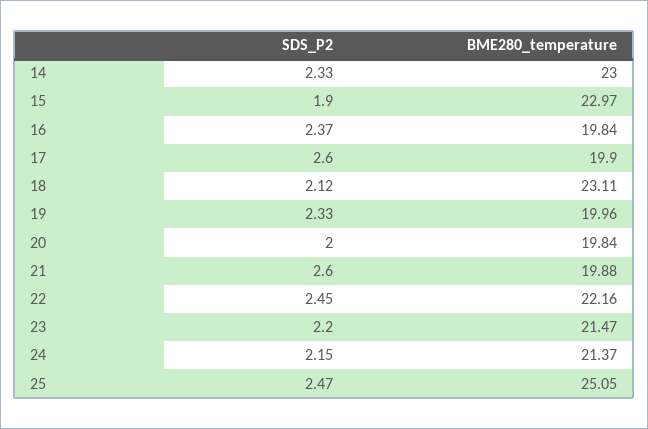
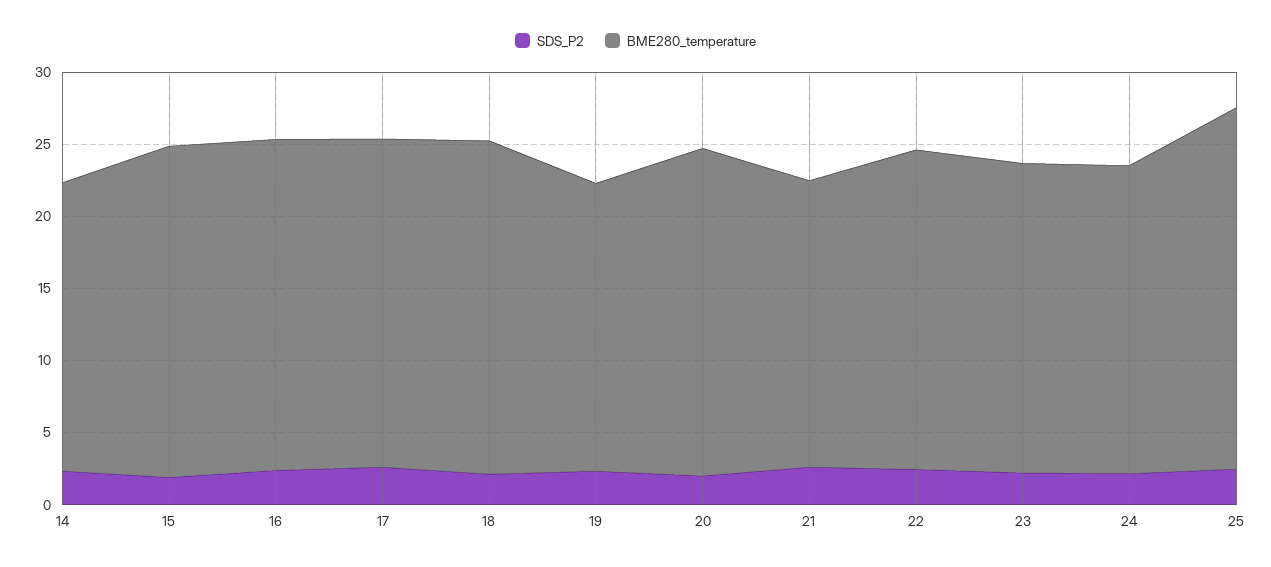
  {
    "SDS_P2": {
      "14": 2.33,
      "15": 1.9,
      "16": 2.37,
      "17": 2.6,
      "18": 2.12,
      "19": 2.33,
      "20": 2,
      "21": 2.6,
      "22": 2.45,
      "23": 2.2,
      "24": 2.15,
      "25": 2.47
    },
    "BME280_temperature": {
-     "14": 23,
+     "14": 20,
      "15": 22.97,
-     "16": 19.84,
+     "16": 23,
-     "17": 19.9,
+     "17": 23,
      "18": 23.11,
      "19": 19.96,
-     "20": 19.84,
+     "20": 23,
      "21": 19.88,
      "22": 22.16,
      "23": 21.47,
      "24": 21.37,
      "25": 25.05
    }
  }

